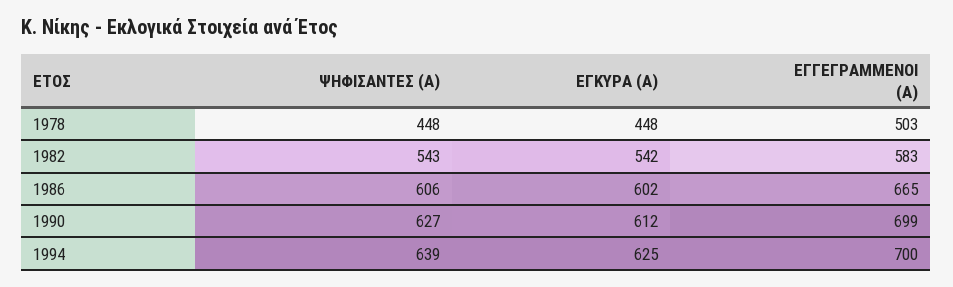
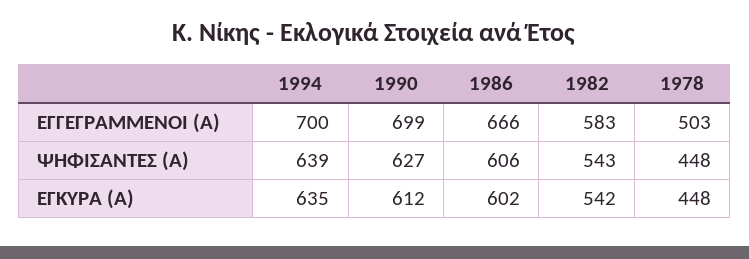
  {
    "ΨΗΦΙΣΑΝΤΕΣ (Α)": {
      "1978": 448,
      "1982": 543,
      "1986": 606,
      "1990": 627,
      "1994": 639
    },
    "ΕΓΚΥΡΑ (Α)": {
      "1978": 448,
      "1982": 542,
      "1986": 602,
      "1990": 612,
-     "1994": 625
+     "1994": 635
    },
    "ΕΓΓΕΓΡΑΜΜΕΝΟΙ (Α)": {
      "1978": 503,
      "1982": 583,
-     "1986": 665,
+     "1986": 666,
      "1990": 699,
      "1994": 700
    }
  }

